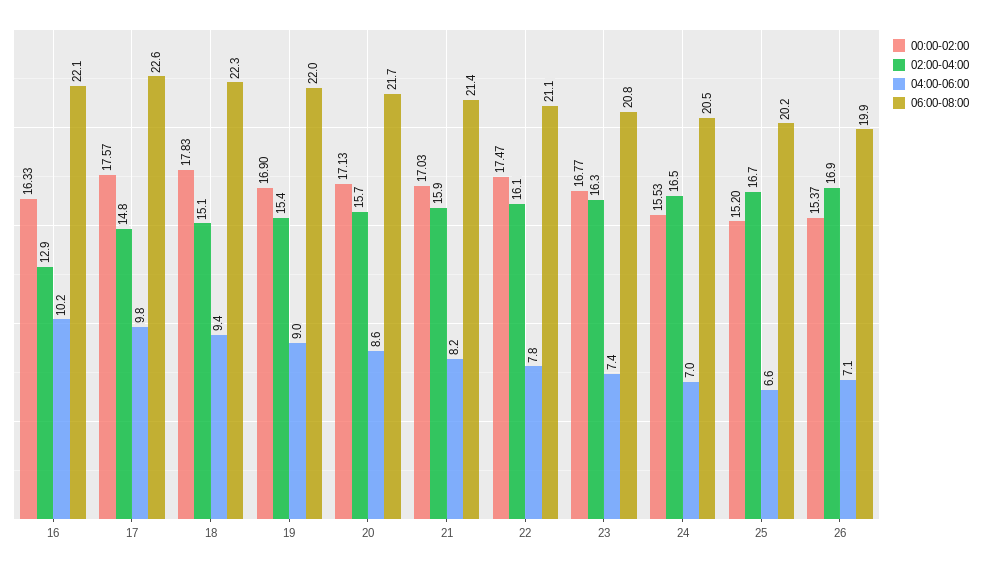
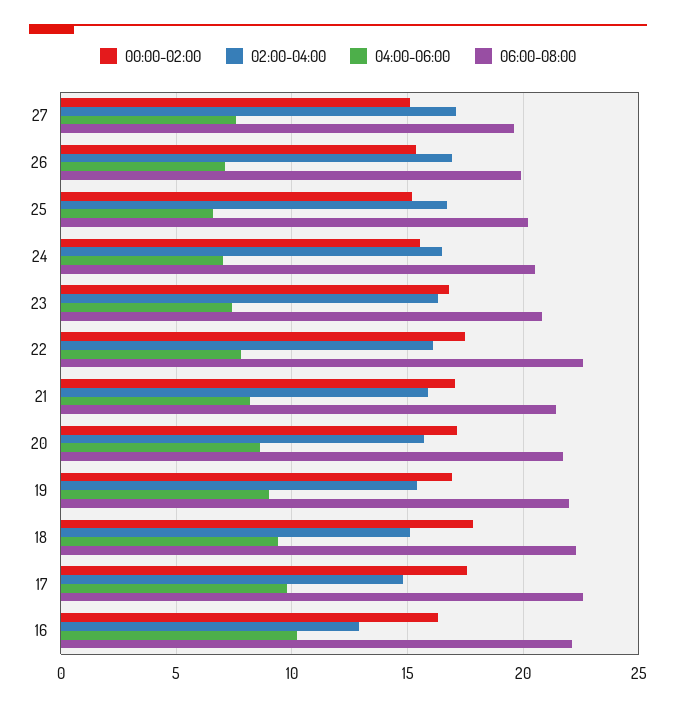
  {
    "00:00-02:00": {
      "16": 16.33,
      "17": 17.57,
      "18": 17.83,
      "19": 16.9,
      "20": 17.13,
      "21": 17.03,
      "22": 17.47,
      "23": 16.77,
      "24": 15.53,
      "25": 15.2,
-     "26": 15.37
+     "26": 15.37,
+     "27": 15
    },
    "02:00-04:00": {
      "16": 12.9,
      "17": 14.8,
      "18": 15.1,
      "19": 15.4,
      "20": 15.7,
      "21": 15.9,
      "22": 16.1,
      "23": 16.3,
      "24": 16.5,
      "25": 16.7,
-     "26": 16.9
+     "26": 16.9,
+     "27": 17
    },
    "04:00-06:00": {
      "16": 10.2,
      "17": 9.8,
      "18": 9.4,
      "19": 9,
      "20": 8.6,
      "21": 8.2,
      "22": 7.8,
      "23": 7.4,
      "24": 7,
      "25": 6.6,
-     "26": 7.1
+     "26": 7.1,
+     "27": 7.5
    },
    "06:00-08:00": {
      "16": 22.1,
      "17": 22.6,
      "18": 22.3,
      "19": 22,
      "20": 21.7,
      "21": 21.4,
-     "22": 21.1,
+     "22": 22.5,
      "23": 20.8,
      "24": 20.5,
      "25": 20.2,
-     "26": 19.9
+     "26": 19.9,
+     "27": 19.5
    }
  }

